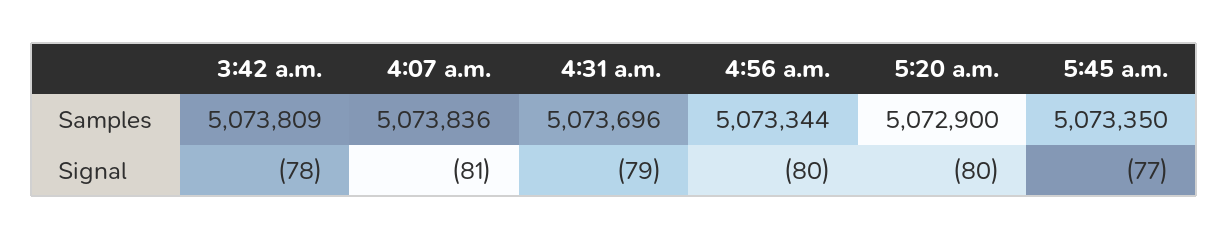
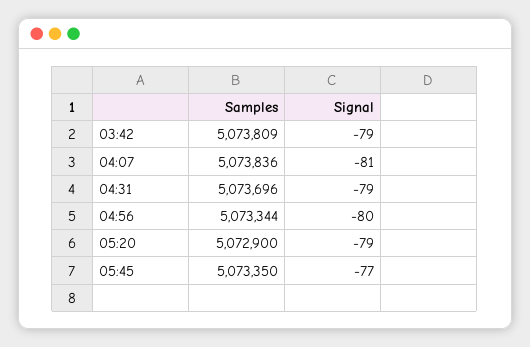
  {
    "3:42 a.m.": {
      "Samples": 5073809,
-     "Signal": -78
+     "Signal": -79
    },
    "4:07 a.m.": {
      "Samples": 5073836,
      "Signal": -81
    },
    "4:31 a.m.": {
      "Samples": 5073696,
      "Signal": -79
    },
    "4:56 a.m.": {
      "Samples": 5073344,
      "Signal": -80
    },
    "5:20 a.m.": {
      "Samples": 5072900,
-     "Signal": -80
+     "Signal": -79
    },
    "5:45 a.m.": {
      "Samples": 5073350,
      "Signal": -77
    }
  }

